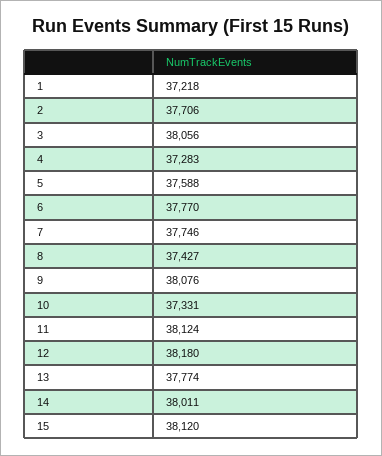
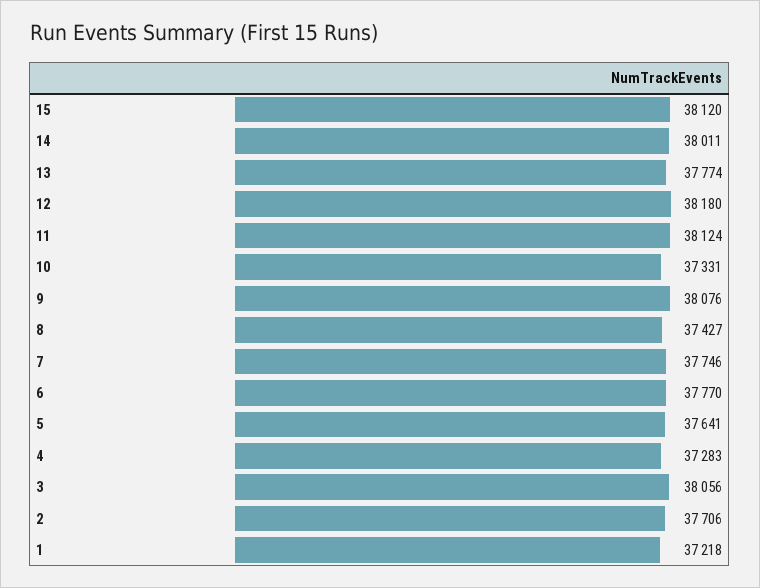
  {
    "1": 37218,
    "2": 37706,
    "3": 38056,
    "4": 37283,
-   "5": 37588,
+   "5": 37641,
    "6": 37770,
    "7": 37746,
    "8": 37427,
    "9": 38076,
    "10": 37331,
    "11": 38124,
    "12": 38180,
    "13": 37774,
    "14": 38011,
    "15": 38120
  }

